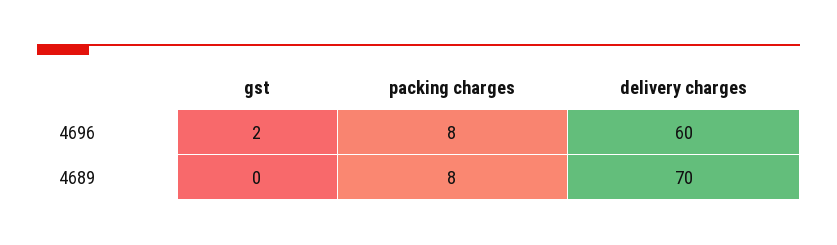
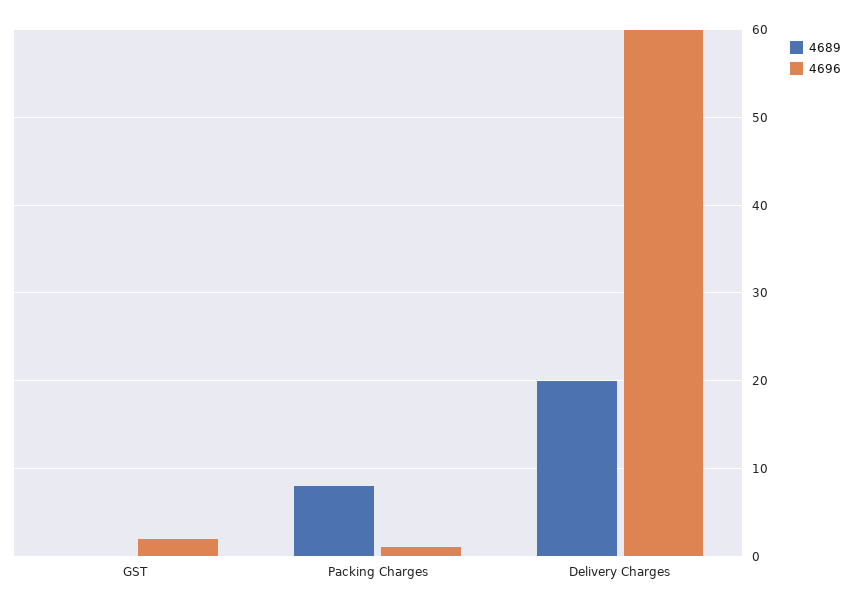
  {
    "4696": {
      "gst": 2,
-     "packing charges": 8,
+     "packing charges": 1,
      "delivery charges": 60
    },
    "4689": {
      "gst": 0,
      "packing charges": 8,
-     "delivery charges": 70
+     "delivery charges": 20
    }
  }

